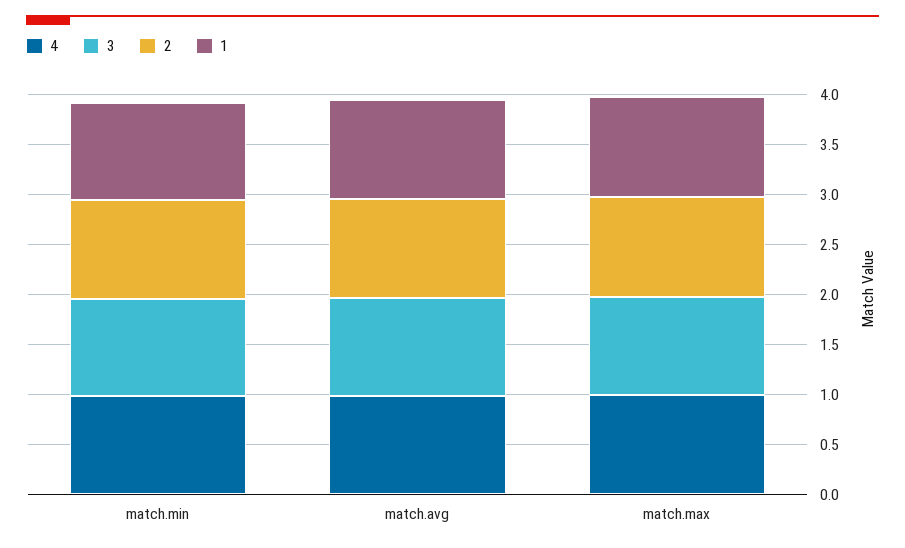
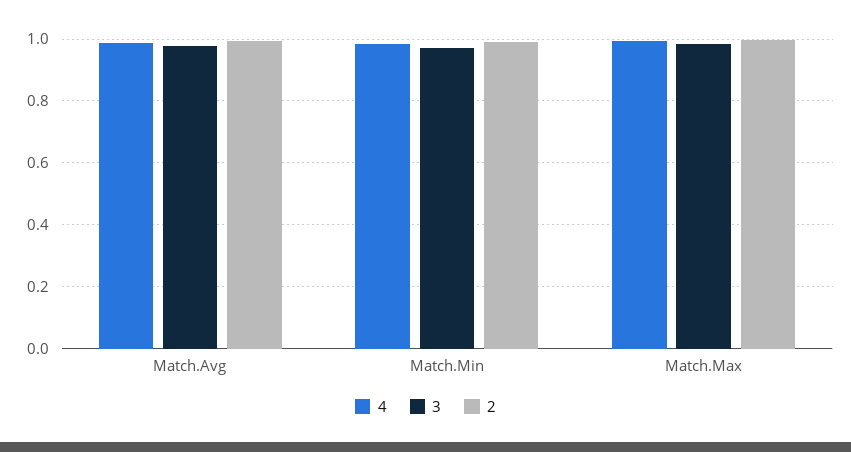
  {
    "4": {
      "match.min": 0.98,
      "match.avg": 0.98,
      "match.max": 1
    },
    "3": {
      "match.min": 0.98,
      "match.avg": 0.98,
      "match.max": 0.98
    },
    "2": {
      "match.min": 0.98,
      "match.avg": 1,
      "match.max": 1
-   },
+   }
-   "1": {
-     "match.min": 1,
-     "match.avg": 1,
-     "match.max": 1
-   }
  }

